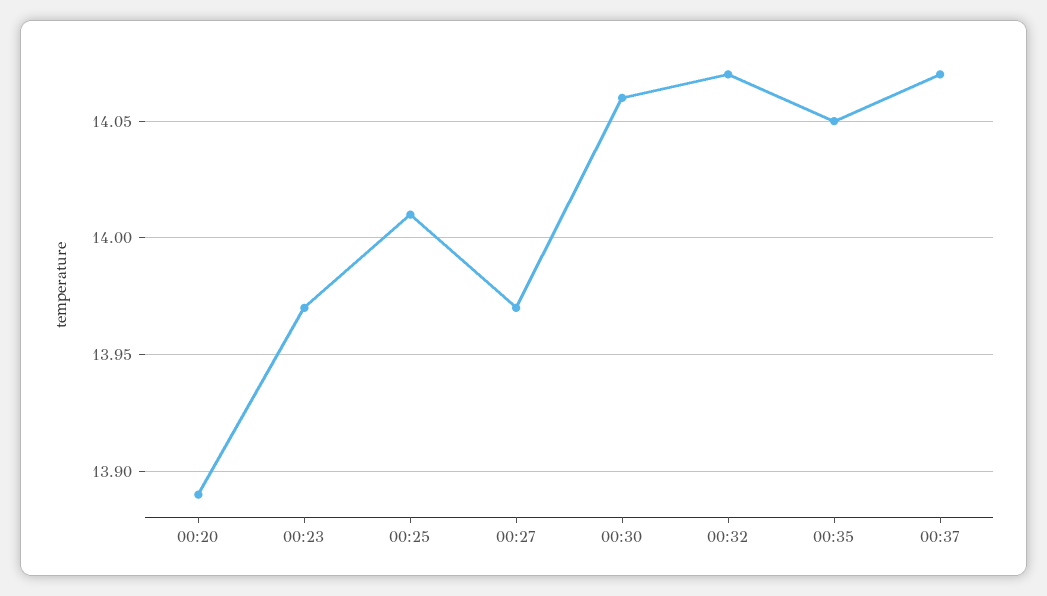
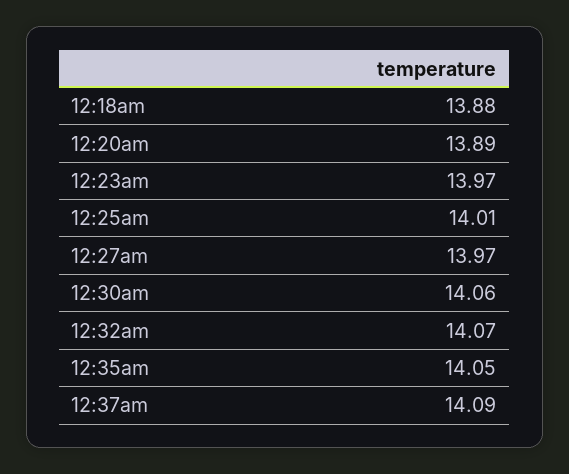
  {
    "00:20": 13.89,
    "00:23": 13.97,
    "00:25": 14.01,
    "00:27": 13.97,
    "00:30": 14.06,
    "00:32": 14.07,
    "00:35": 14.05,
-   "00:37": 14.07
+   "00:37": 14.09,
+   "12:18am": 13.88
  }

